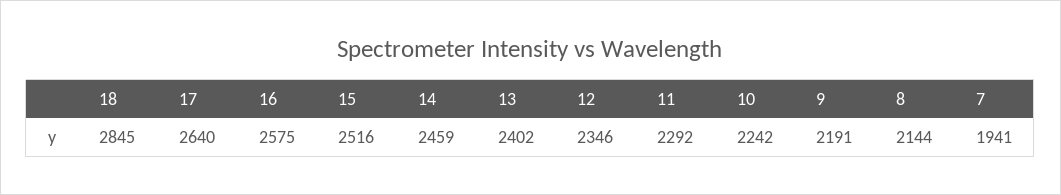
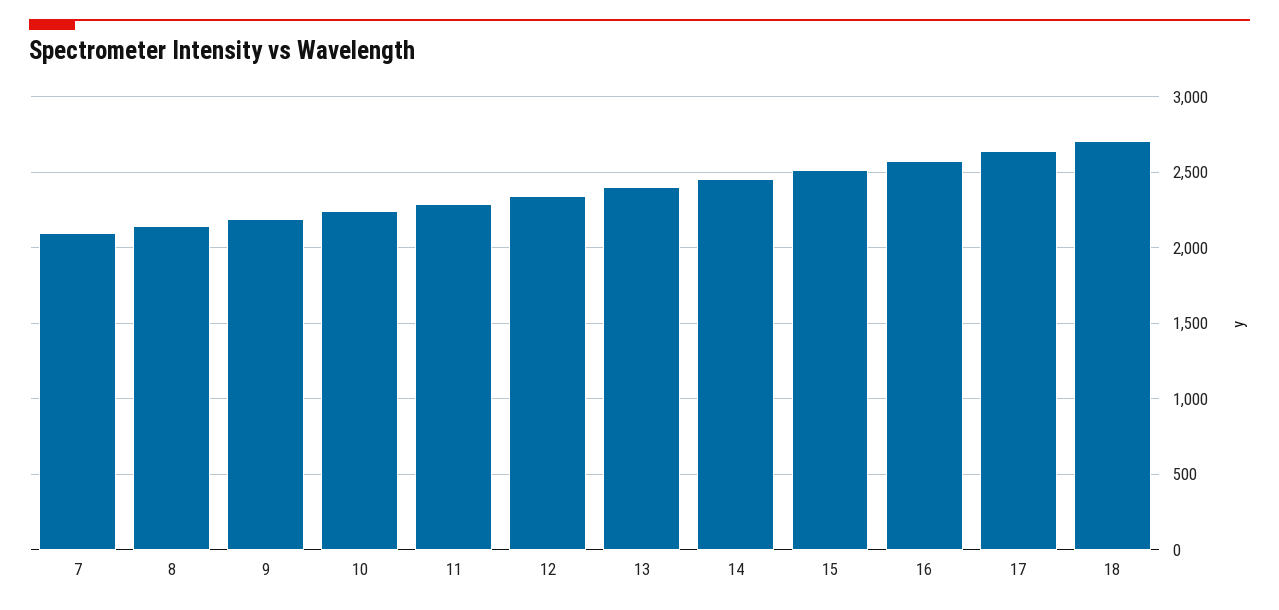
  {
-   "18": 2845,
+   "18": 2700,
    "17": 2640,
    "16": 2575,
    "15": 2516,
    "14": 2459,
    "13": 2402,
    "12": 2346,
    "11": 2292,
    "10": 2242,
    "9": 2191,
    "8": 2144,
-   "7": 1941
+   "7": 2100
  }

